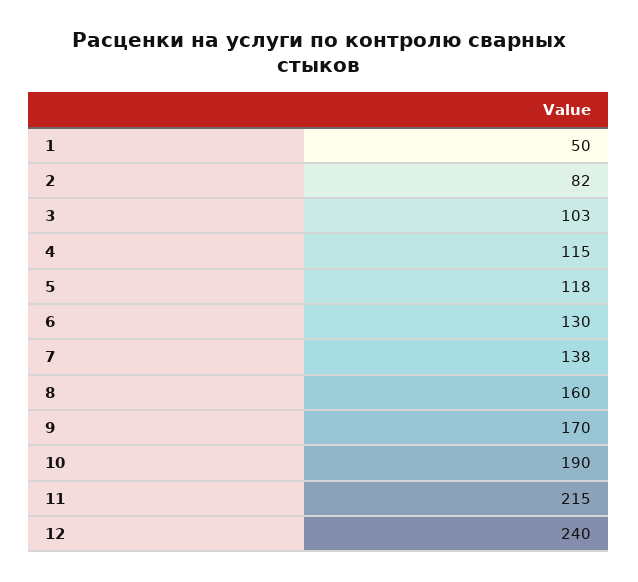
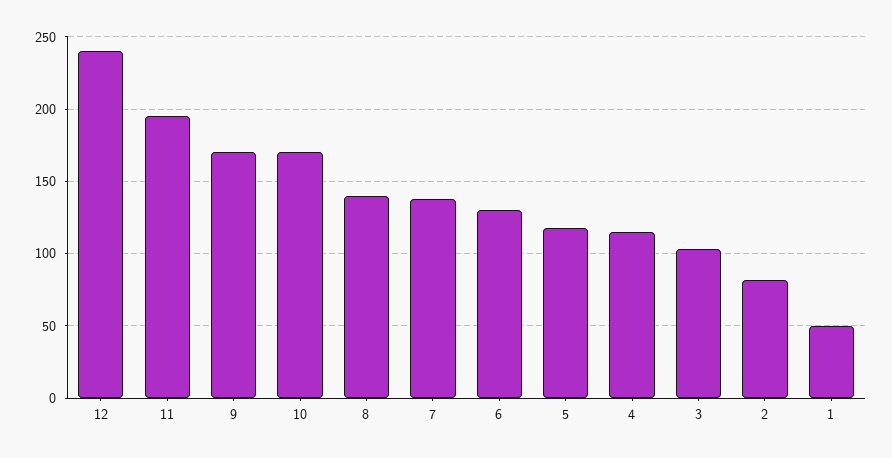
  {
    "1": 50,
    "2": 82,
    "3": 103,
    "4": 115,
    "5": 118,
    "6": 130,
    "7": 138,
-   "8": 160,
+   "8": 140,
    "9": 170,
-   "10": 190,
+   "10": 170,
-   "11": 215,
+   "11": 195,
    "12": 240
  }

